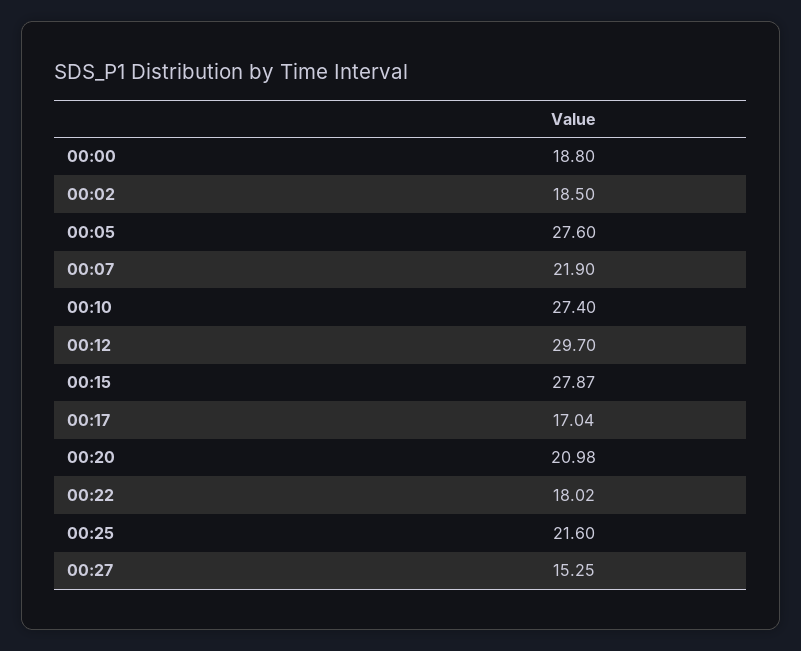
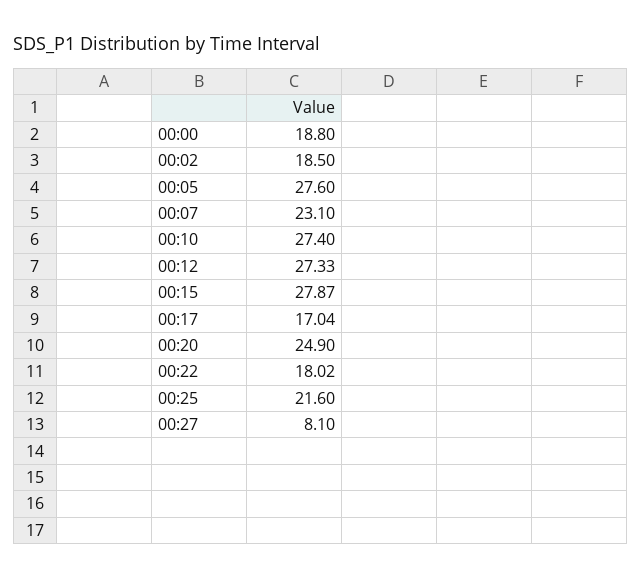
  {
    "00:00": 18.8,
    "00:02": 18.5,
    "00:05": 27.6,
-   "00:07": 21.9,
+   "00:07": 23.1,
    "00:10": 27.4,
-   "00:12": 29.7,
+   "00:12": 27.33,
    "00:15": 27.87,
    "00:17": 17.04,
-   "00:20": 20.98,
+   "00:20": 24.9,
    "00:22": 18.02,
    "00:25": 21.6,
-   "00:27": 15.25
+   "00:27": 8.1
  }

